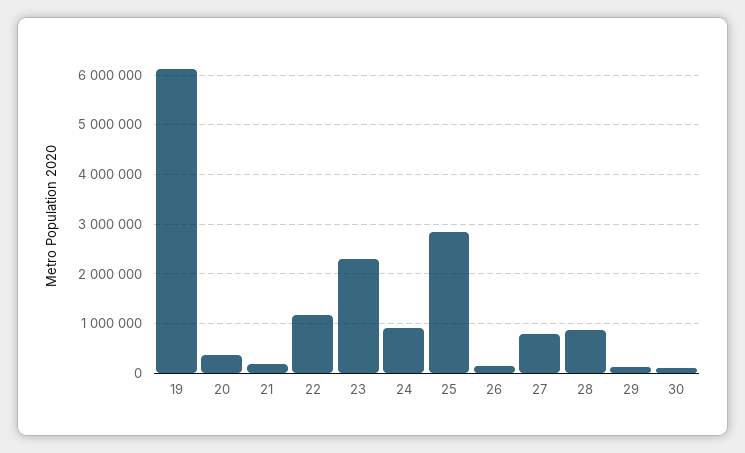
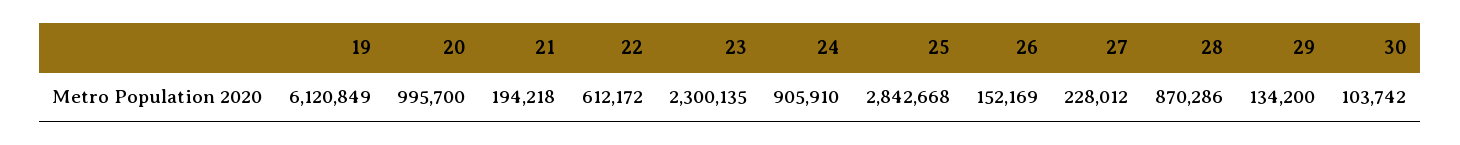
  {
    "19": 6120849,
-   "20": 400000,
+   "20": 995700,
    "21": 194218,
-   "22": 1200000,
+   "22": 612172,
    "23": 2300135,
    "24": 905910,
    "25": 2842668,
    "26": 152169,
-   "27": 800000,
+   "27": 228012,
    "28": 870286,
    "29": 134200,
    "30": 103742
  }

